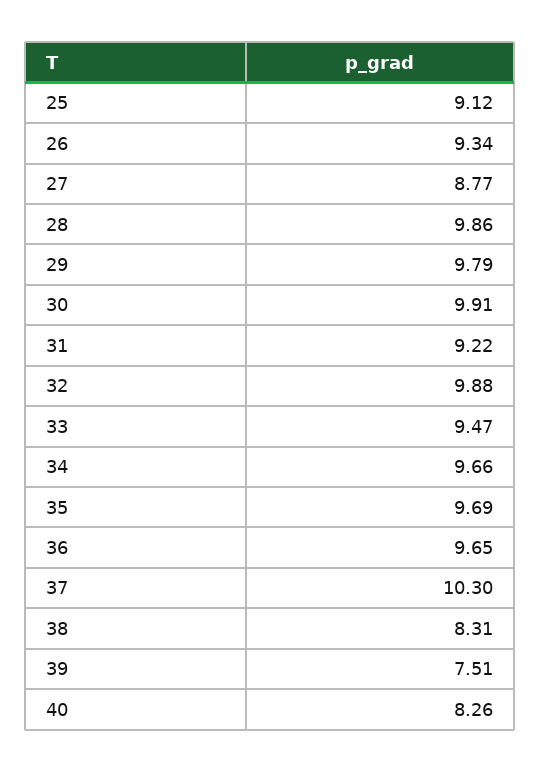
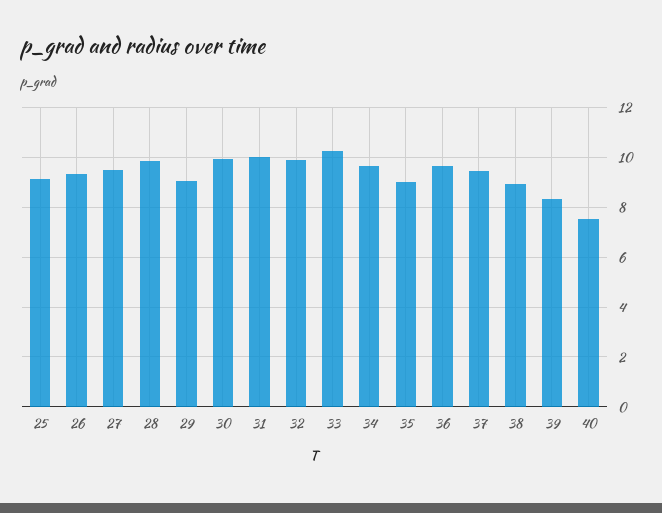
  {
    "25": 9.12,
    "26": 9.34,
-   "27": 8.77,
+   "27": 9.5,
    "28": 9.86,
-   "29": 9.79,
+   "29": 9,
    "30": 9.91,
-   "31": 9.22,
+   "31": 10,
    "32": 9.88,
-   "33": 9.47,
+   "33": 10.25,
    "34": 9.66,
-   "35": 9.69,
+   "35": 9,
    "36": 9.65,
-   "37": 10.3,
+   "37": 9.5,
-   "38": 8.31,
+   "38": 9,
-   "39": 7.51,
+   "39": 8.25,
-   "40": 8.26
+   "40": 7.5
  }

